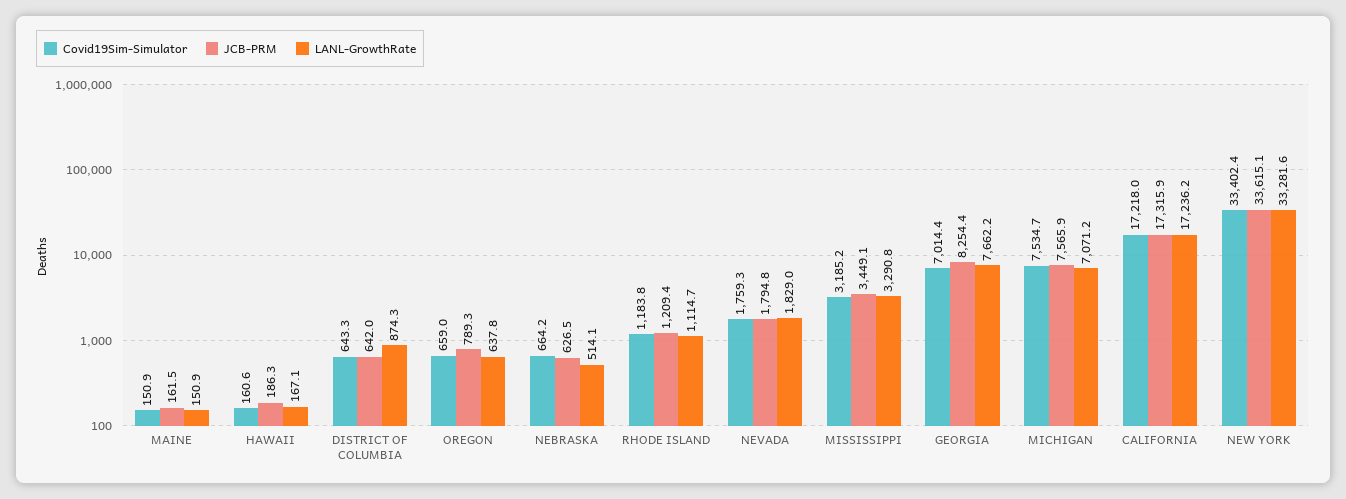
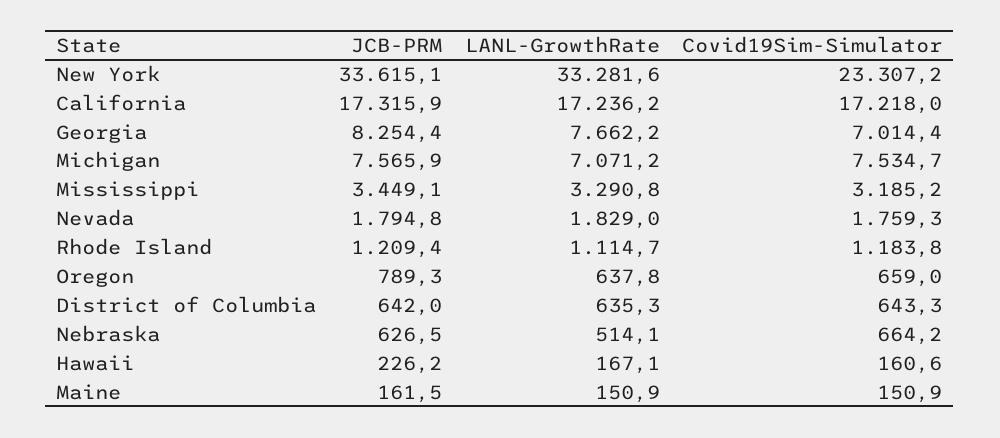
  {
    "Covid19Sim-Simulator": {
      "MAINE": 150.9,
      "HAWAII": 160.6,
      "DISTRICT OF COLUMBIA": 643.3,
      "OREGON": 659,
      "NEBRASKA": 664.2,
      "RHODE ISLAND": 1183.8,
      "NEVADA": 1759.3,
      "MISSISSIPPI": 3185.2,
      "GEORGIA": 7014.4,
      "MICHIGAN": 7534.7,
      "CALIFORNIA": 17218,
-     "NEW YORK": 33402.4
+     "NEW YORK": 23307.2
    },
    "JCB-PRM": {
      "MAINE": 161.5,
-     "HAWAII": 186.3,
+     "HAWAII": 226.2,
      "DISTRICT OF COLUMBIA": 642,
      "OREGON": 789.3,
      "NEBRASKA": 626.5,
      "RHODE ISLAND": 1209.4,
      "NEVADA": 1794.8,
      "MISSISSIPPI": 3449.1,
      "GEORGIA": 8254.4,
      "MICHIGAN": 7565.9,
      "CALIFORNIA": 17315.9,
      "NEW YORK": 33615.1
    },
    "LANL-GrowthRate": {
      "MAINE": 150.9,
      "HAWAII": 167.1,
-     "DISTRICT OF COLUMBIA": 874.3,
+     "DISTRICT OF COLUMBIA": 635.3,
      "OREGON": 637.8,
      "NEBRASKA": 514.1,
      "RHODE ISLAND": 1114.7,
      "NEVADA": 1829,
      "MISSISSIPPI": 3290.8,
      "GEORGIA": 7662.2,
      "MICHIGAN": 7071.2,
      "CALIFORNIA": 17236.2,
      "NEW YORK": 33281.6
    }
  }

